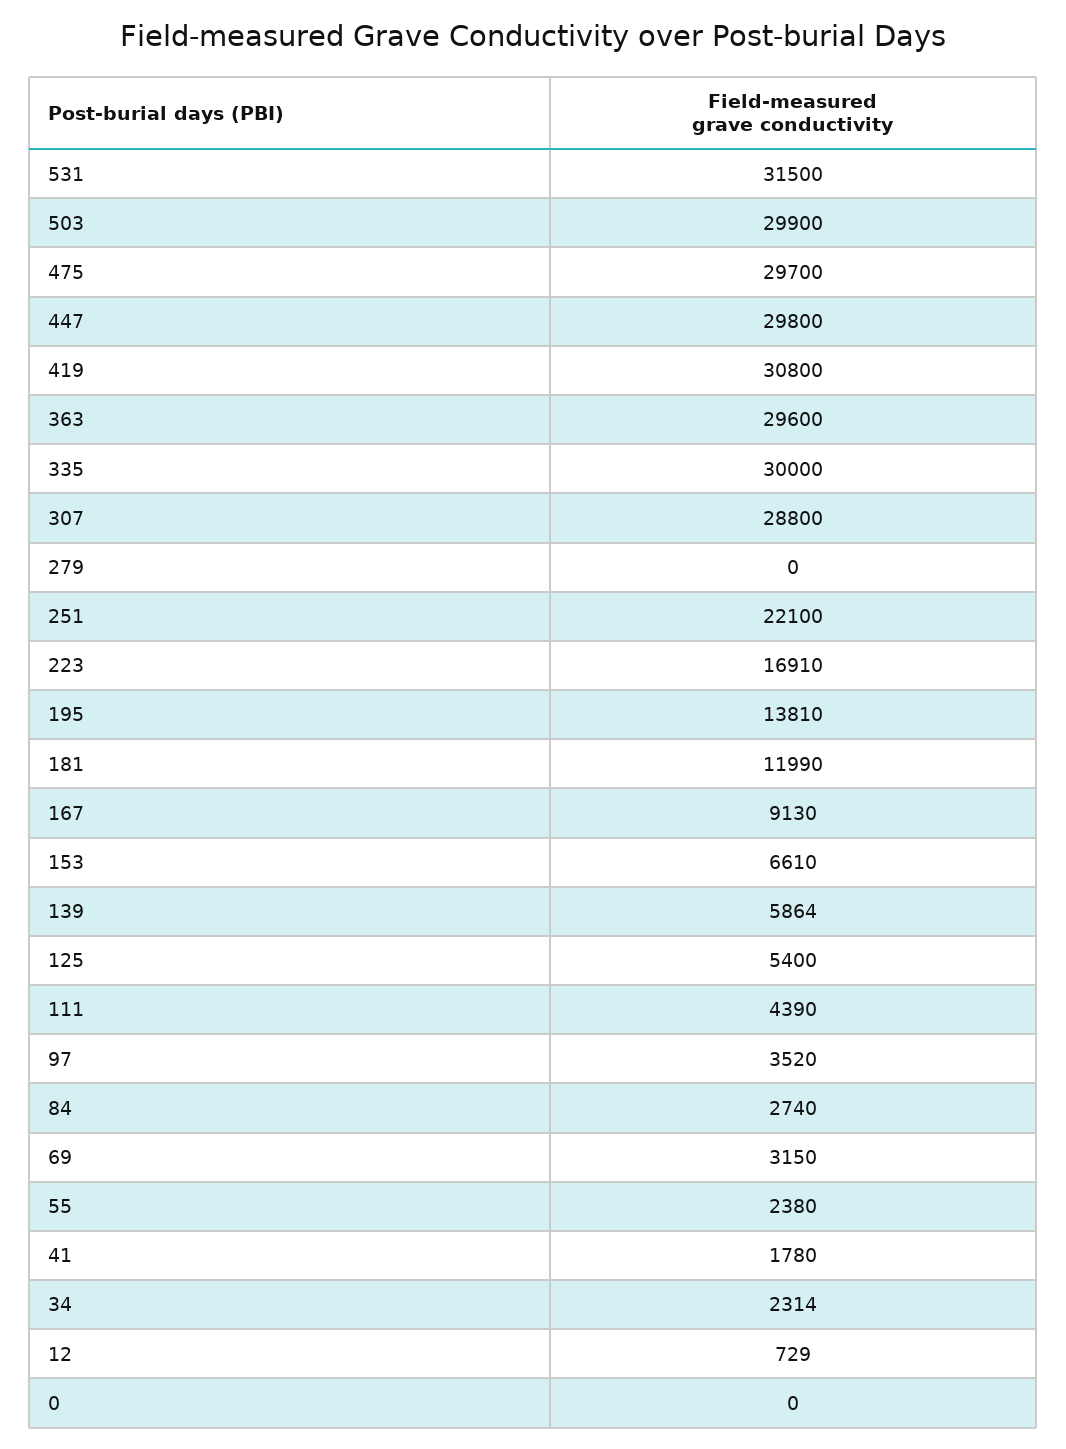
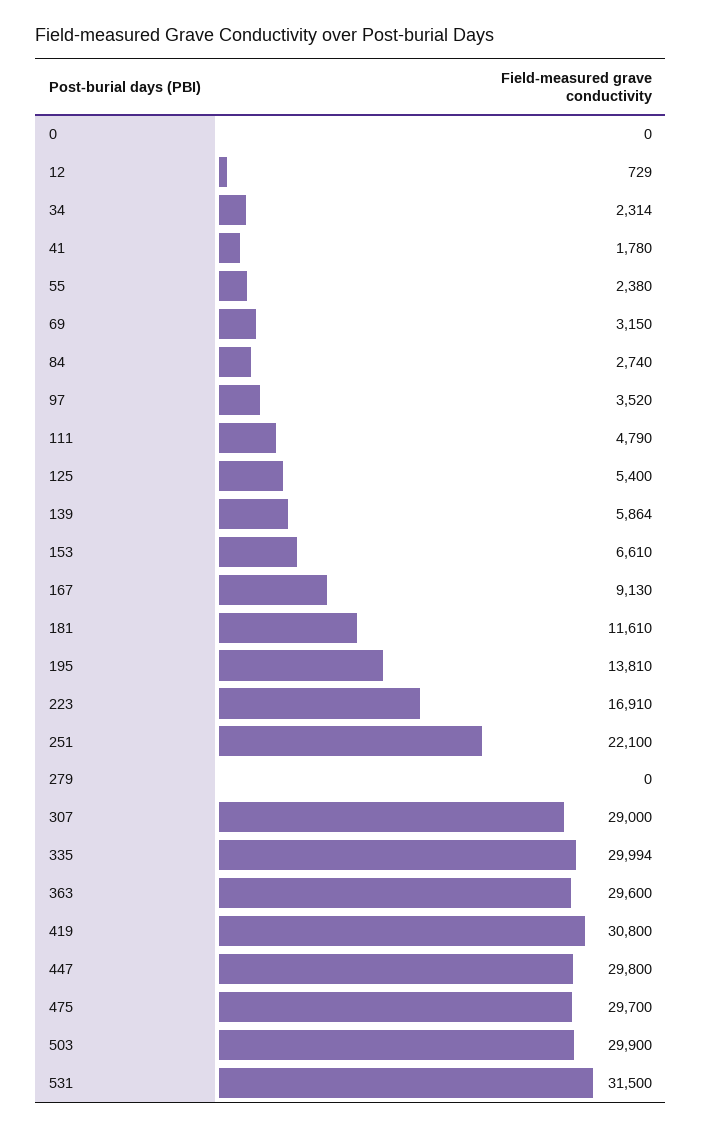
  {
    "531": 31500,
    "503": 29900,
    "475": 29700,
    "447": 29800,
    "419": 30800,
    "363": 29600,
-   "335": 30000,
+   "335": 29994,
-   "307": 28800,
+   "307": 29000,
    "279": 0,
    "251": 22100,
    "223": 16910,
    "195": 13810,
-   "181": 11990,
+   "181": 11610,
    "167": 9130,
    "153": 6610,
    "139": 5864,
    "125": 5400,
-   "111": 4390,
+   "111": 4790,
    "97": 3520,
    "84": 2740,
    "69": 3150,
    "55": 2380,
    "41": 1780,
    "34": 2314,
    "12": 729,
    "0": 0
  }

